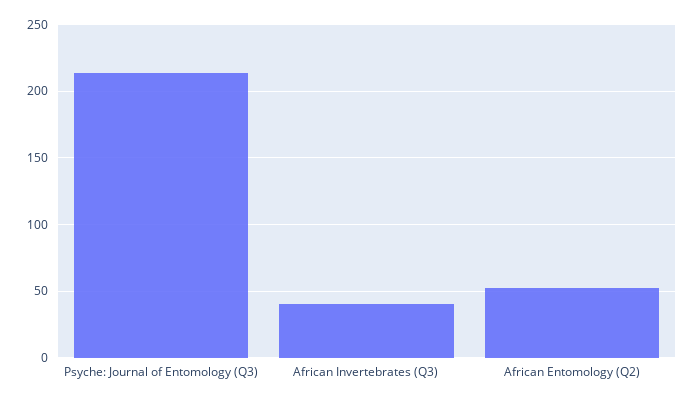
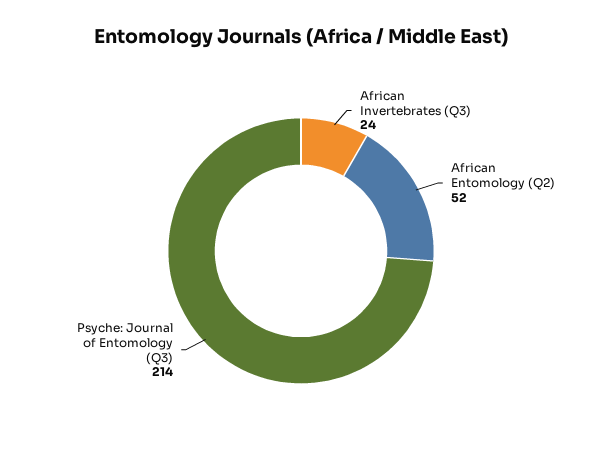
  {
    "Psyche: Journal of Entomology (Q3)": 214,
-   "African Invertebrates (Q3)": 40,
+   "African Invertebrates (Q3)": 24,
    "African Entomology (Q2)": 52
  }

